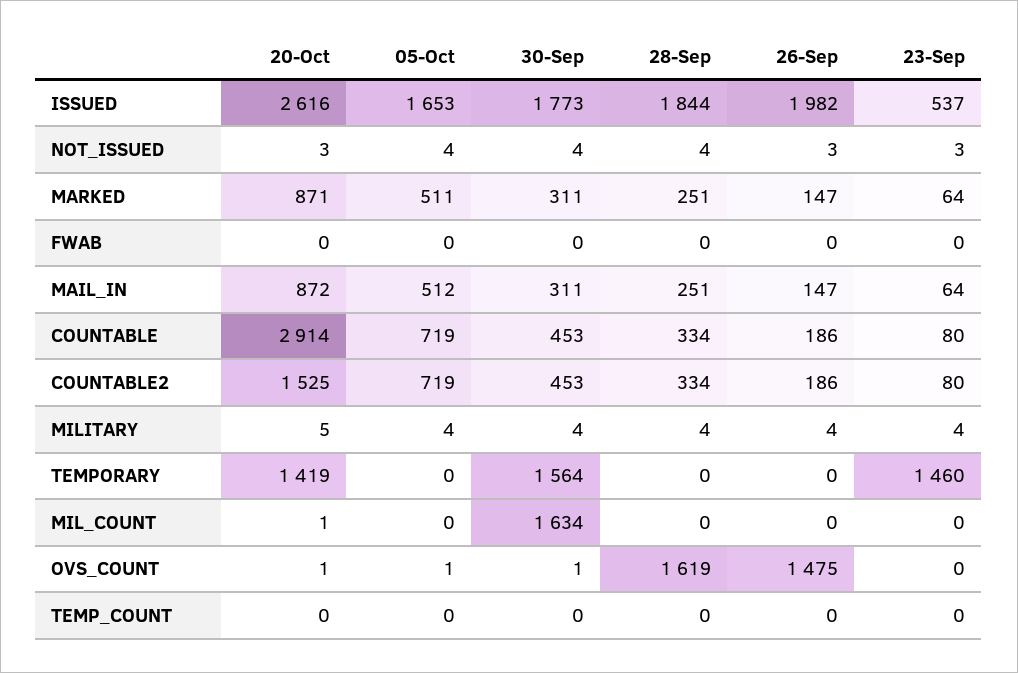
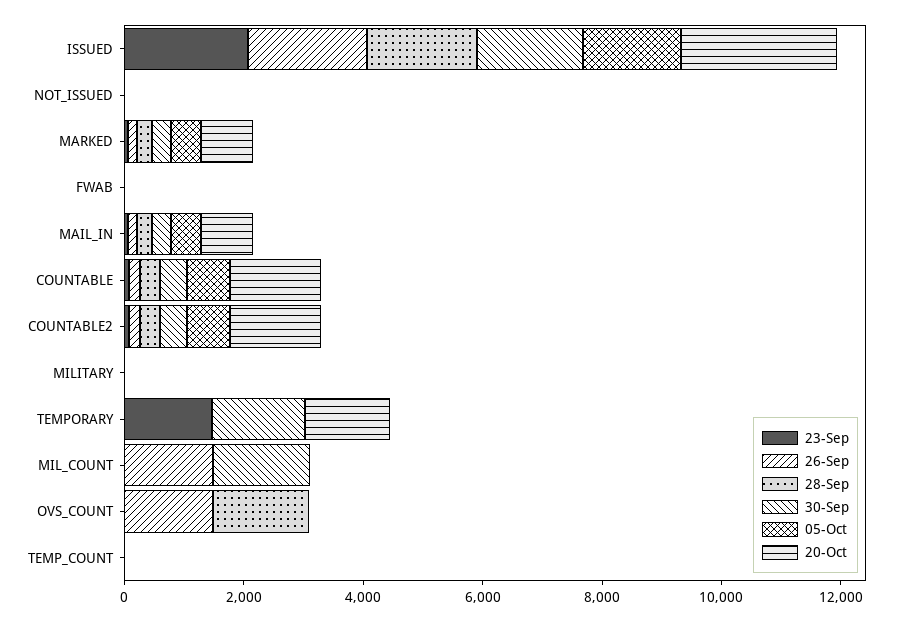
  {
    "20-Oct": {
      "ISSUED": 2616,
      "NOT_ISSUED": 3,
      "MARKED": 871,
      "FWAB": 0,
      "MAIL_IN": 872,
-     "COUNTABLE": 2914,
+     "COUNTABLE": 1500,
      "COUNTABLE2": 1525,
      "MILITARY": 5,
      "TEMPORARY": 1419,
      "MIL_COUNT": 1,
      "OVS_COUNT": 1,
      "TEMP_COUNT": 0
    },
    "05-Oct": {
      "ISSUED": 1653,
      "NOT_ISSUED": 4,
      "MARKED": 511,
      "FWAB": 0,
      "MAIL_IN": 512,
      "COUNTABLE": 719,
      "COUNTABLE2": 719,
      "MILITARY": 4,
      "TEMPORARY": 0,
      "MIL_COUNT": 0,
      "OVS_COUNT": 1,
      "TEMP_COUNT": 0
    },
    "30-Sep": {
      "ISSUED": 1773,
      "NOT_ISSUED": 4,
      "MARKED": 311,
      "FWAB": 0,
      "MAIL_IN": 311,
      "COUNTABLE": 453,
      "COUNTABLE2": 453,
      "MILITARY": 4,
      "TEMPORARY": 1564,
      "MIL_COUNT": 1634,
      "OVS_COUNT": 1,
      "TEMP_COUNT": 0
    },
    "28-Sep": {
      "ISSUED": 1844,
      "NOT_ISSUED": 4,
      "MARKED": 251,
      "FWAB": 0,
      "MAIL_IN": 251,
      "COUNTABLE": 334,
      "COUNTABLE2": 334,
      "MILITARY": 4,
      "TEMPORARY": 0,
      "MIL_COUNT": 0,
      "OVS_COUNT": 1619,
      "TEMP_COUNT": 0
    },
    "26-Sep": {
      "ISSUED": 1982,
      "NOT_ISSUED": 3,
      "MARKED": 147,
      "FWAB": 0,
      "MAIL_IN": 147,
      "COUNTABLE": 186,
      "COUNTABLE2": 186,
      "MILITARY": 4,
      "TEMPORARY": 0,
-     "MIL_COUNT": 0,
+     "MIL_COUNT": 1500,
      "OVS_COUNT": 1475,
      "TEMP_COUNT": 0
    },
    "23-Sep": {
-     "ISSUED": 537,
+     "ISSUED": 2000,
      "NOT_ISSUED": 3,
      "MARKED": 64,
      "FWAB": 0,
      "MAIL_IN": 64,
      "COUNTABLE": 80,
      "COUNTABLE2": 80,
      "MILITARY": 4,
      "TEMPORARY": 1460,
      "MIL_COUNT": 0,
      "OVS_COUNT": 0,
      "TEMP_COUNT": 0
    }
  }

